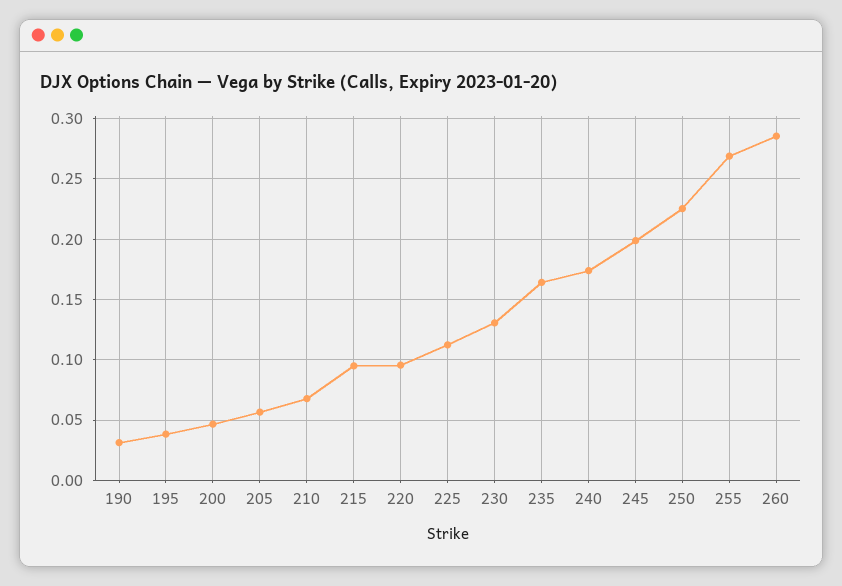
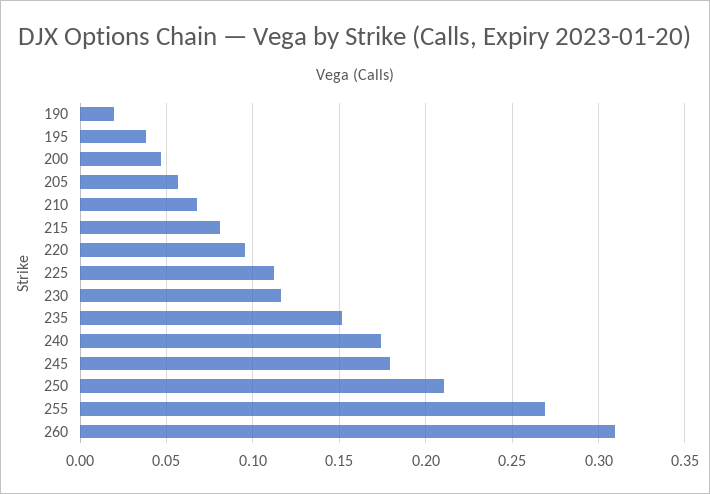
  {
-   "190": 0.03,
+   "190": 0.02,
    "195": 0.04,
    "200": 0.045,
    "205": 0.055,
    "210": 0.07,
-   "215": 0.095,
+   "215": 0.08,
    "220": 0.095,
    "225": 0.11,
-   "230": 0.13,
+   "230": 0.115,
-   "235": 0.165,
+   "235": 0.15,
    "240": 0.175,
-   "245": 0.2,
+   "245": 0.18,
-   "250": 0.225,
+   "250": 0.21,
    "255": 0.27,
-   "260": 0.285
+   "260": 0.31
  }

